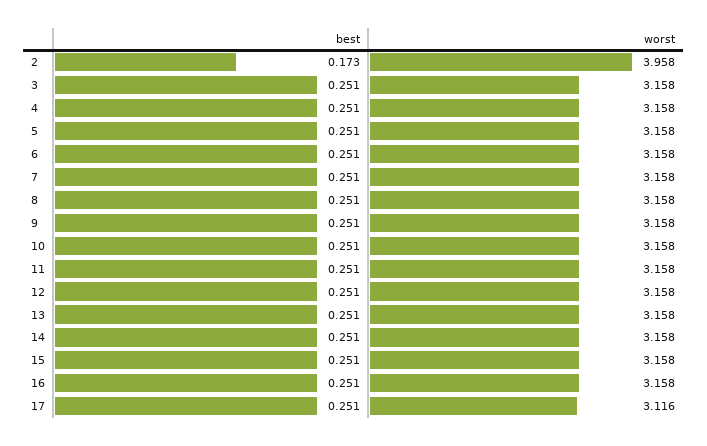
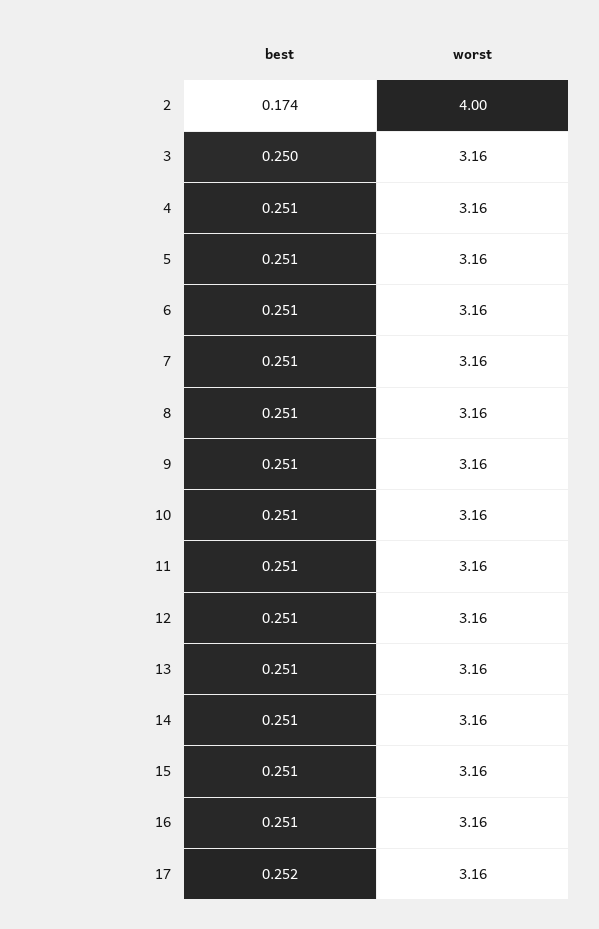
  {
    "best": {
-     "2": 0.173,
+     "2": 0.174,
-     "3": 0.251,
+     "3": 0.25,
      "4": 0.251,
      "5": 0.251,
      "6": 0.251,
      "7": 0.251,
      "8": 0.251,
      "9": 0.251,
      "10": 0.251,
      "11": 0.251,
      "12": 0.251,
      "13": 0.251,
      "14": 0.251,
      "15": 0.251,
      "16": 0.251,
-     "17": 0.251
+     "17": 0.252
    },
    "worst": {
-     "2": 3.958,
+     "2": 4,
      "3": 3.158,
      "4": 3.158,
      "5": 3.158,
      "6": 3.158,
      "7": 3.158,
      "8": 3.158,
      "9": 3.158,
      "10": 3.158,
      "11": 3.158,
      "12": 3.158,
      "13": 3.158,
      "14": 3.158,
      "15": 3.158,
      "16": 3.158,
-     "17": 3.116
+     "17": 3.16
    }
  }

